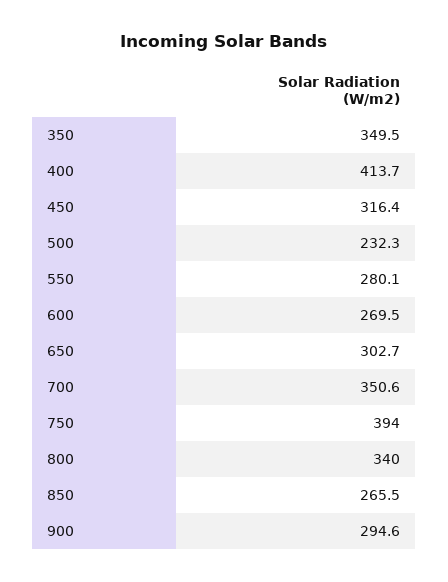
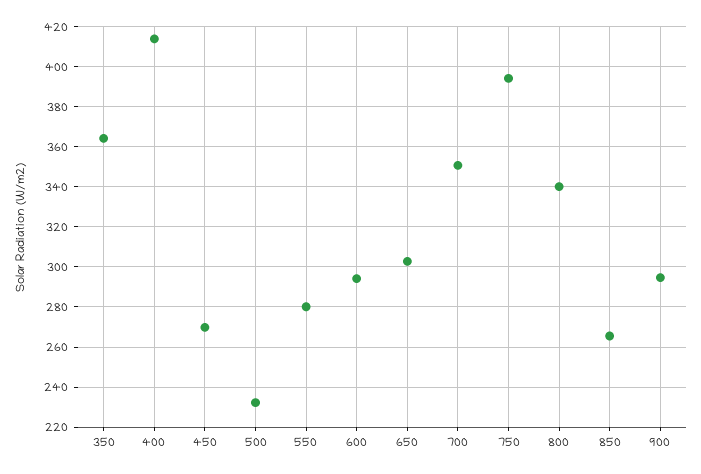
  {
-   "350": 349.5,
+   "350": 365,
    "400": 413.7,
-   "450": 316.4,
+   "450": 270,
    "500": 232.3,
    "550": 280.1,
-   "600": 269.5,
+   "600": 295,
    "650": 302.7,
    "700": 350.6,
    "750": 394,
    "800": 340,
    "850": 265.5,
    "900": 294.6
  }

